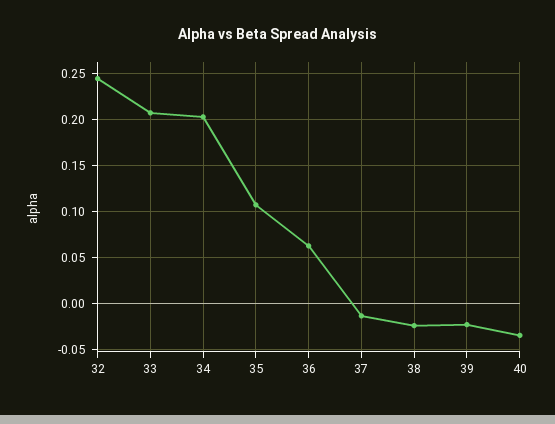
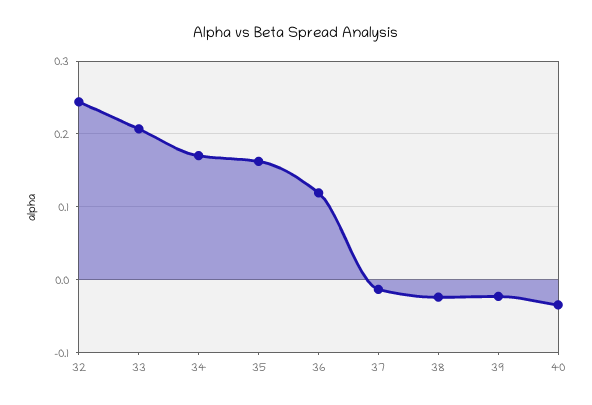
  {
    "32": 0.24,
    "33": 0.21,
-   "34": 0.2,
+   "34": 0.17,
-   "35": 0.11,
+   "35": 0.16,
-   "36": 0.06,
+   "36": 0.12,
    "37": -0.01,
    "38": -0.02,
    "39": -0.02,
    "40": -0.03
  }

